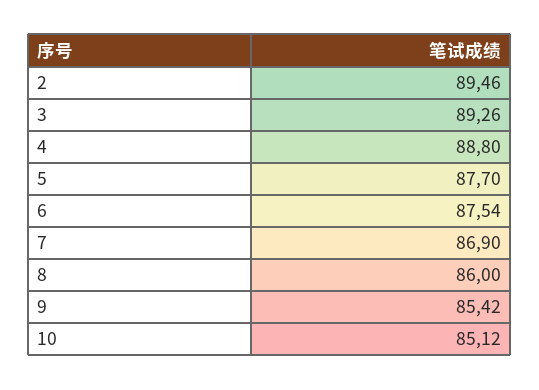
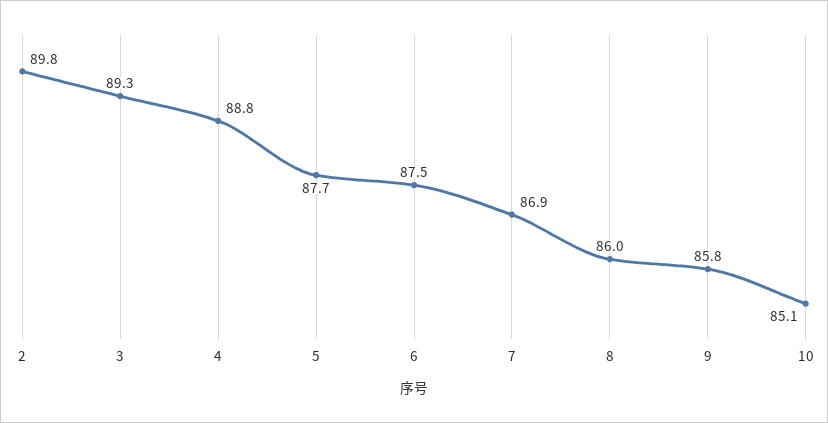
  {
-   "2": 89.46,
+   "2": 89.8,
    "3": 89.26,
    "4": 88.8,
    "5": 87.7,
    "6": 87.54,
    "7": 86.9,
    "8": 86,
-   "9": 85.42,
+   "9": 85.8,
    "10": 85.12
  }

